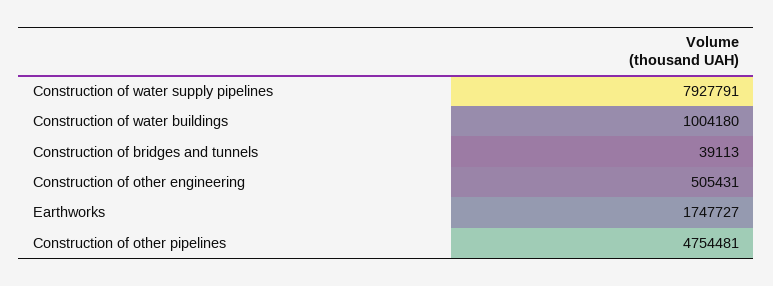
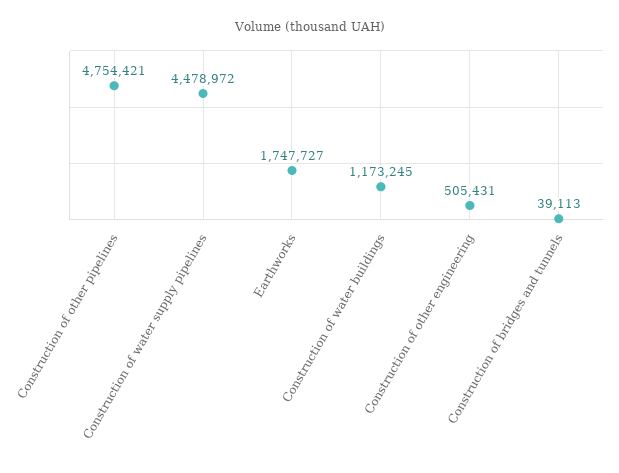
  {
-   "Construction of water supply pipelines": 7927791,
+   "Construction of water supply pipelines": 4478972,
-   "Construction of water buildings": 1004180,
+   "Construction of water buildings": 1173245,
    "Construction of bridges and tunnels": 39113,
    "Construction of other engineering": 505431,
    "Earthworks": 1747727,
-   "Construction of other pipelines": 4754481
+   "Construction of other pipelines": 4754421
  }

